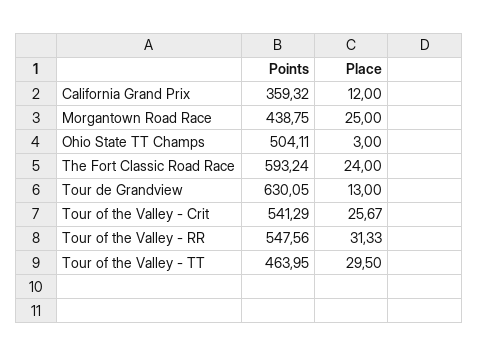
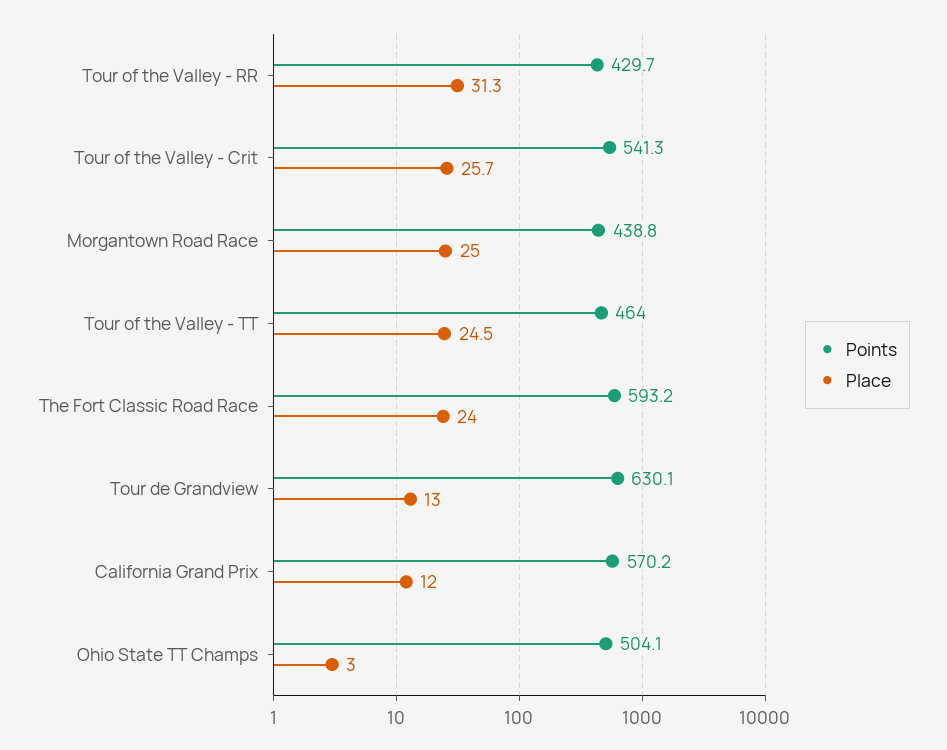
  {
    "Points": {
-     "California Grand Prix": 359.32,
+     "California Grand Prix": 570.2,
      "Morgantown Road Race": 438.75,
      "Ohio State TT Champs": 504.11,
      "The Fort Classic Road Race": 593.24,
      "Tour de Grandview": 630.05,
      "Tour of the Valley - Crit": 541.29,
-     "Tour of the Valley - RR": 547.56,
+     "Tour of the Valley - RR": 429.7,
      "Tour of the Valley - TT": 463.95
    },
    "Place": {
      "California Grand Prix": 12,
      "Morgantown Road Race": 25,
      "Ohio State TT Champs": 3,
      "The Fort Classic Road Race": 24,
      "Tour de Grandview": 13,
      "Tour of the Valley - Crit": 25.67,
      "Tour of the Valley - RR": 31.33,
-     "Tour of the Valley - TT": 29.5
+     "Tour of the Valley - TT": 24.5
    }
  }

